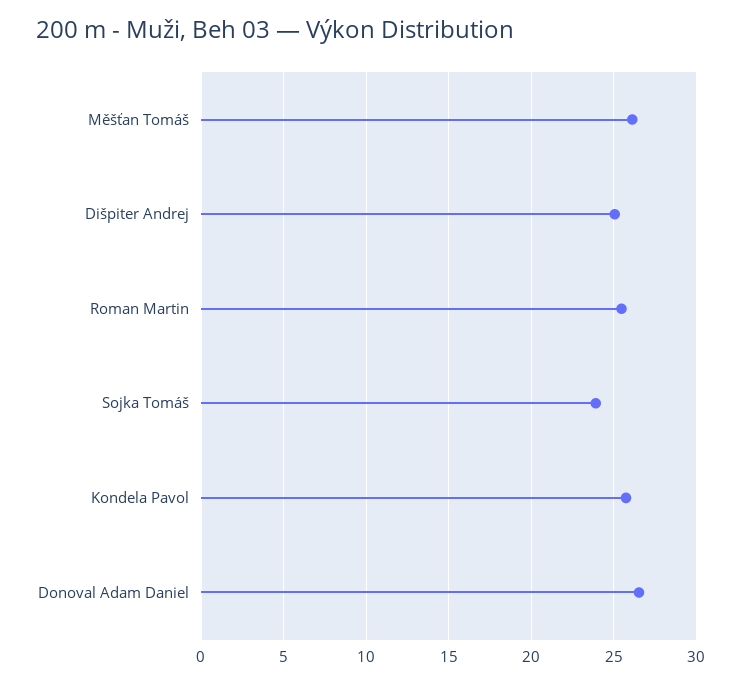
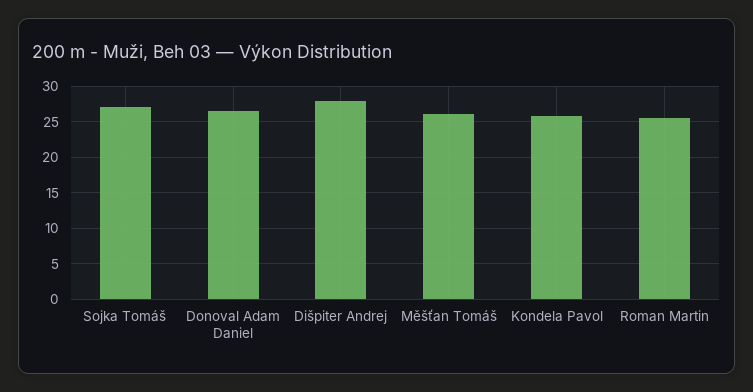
  {
    "Měšťan Tomáš": 26,
-   "Dišpiter Andrej": 25,
+   "Dišpiter Andrej": 28,
    "Roman Martin": 25.5,
-   "Sojka Tomáš": 24,
+   "Sojka Tomáš": 27,
    "Kondela Pavol": 26,
    "Donoval Adam Daniel": 26.5
  }

